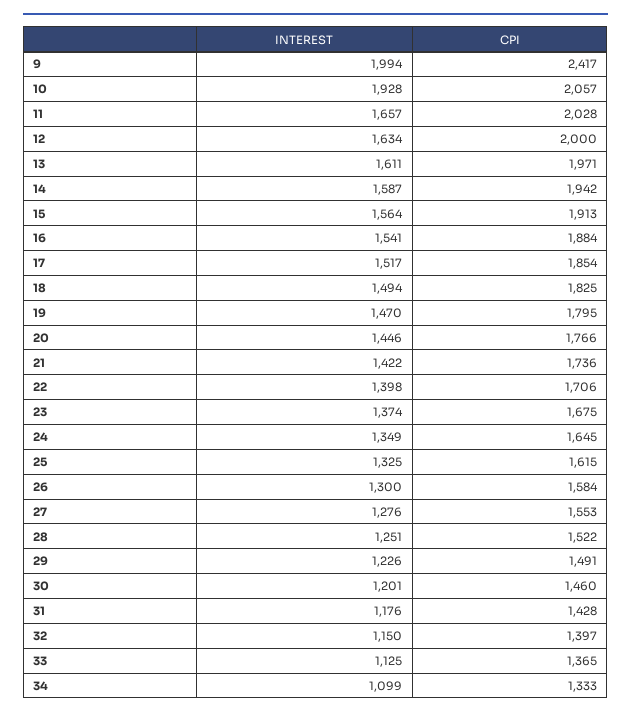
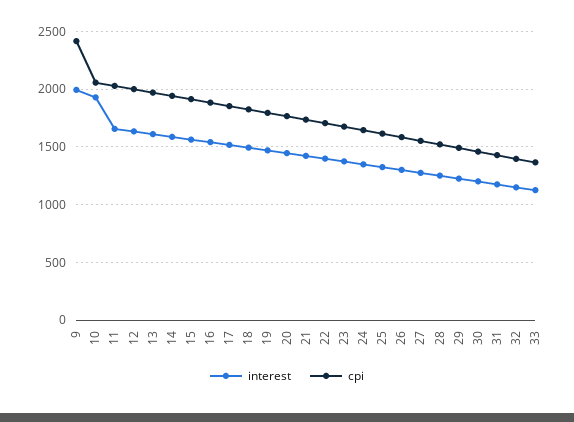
  {
    "INTEREST": {
      "9": 1994,
      "10": 1928,
      "11": 1657,
      "12": 1634,
      "13": 1611,
      "14": 1587,
      "15": 1564,
      "16": 1541,
      "17": 1517,
      "18": 1494,
      "19": 1470,
      "20": 1446,
      "21": 1422,
      "22": 1398,
      "23": 1374,
      "24": 1349,
      "25": 1325,
      "26": 1300,
      "27": 1276,
      "28": 1251,
      "29": 1226,
      "30": 1201,
      "31": 1176,
      "32": 1150,
-     "33": 1125,
+     "33": 1125
-     "34": 1099
    },
    "CPI": {
      "9": 2417,
      "10": 2057,
      "11": 2028,
      "12": 2000,
      "13": 1971,
      "14": 1942,
      "15": 1913,
      "16": 1884,
      "17": 1854,
      "18": 1825,
      "19": 1795,
      "20": 1766,
      "21": 1736,
      "22": 1706,
      "23": 1675,
      "24": 1645,
      "25": 1615,
      "26": 1584,
      "27": 1553,
      "28": 1522,
      "29": 1491,
      "30": 1460,
      "31": 1428,
      "32": 1397,
-     "33": 1365,
+     "33": 1365
-     "34": 1333
    }
  }

